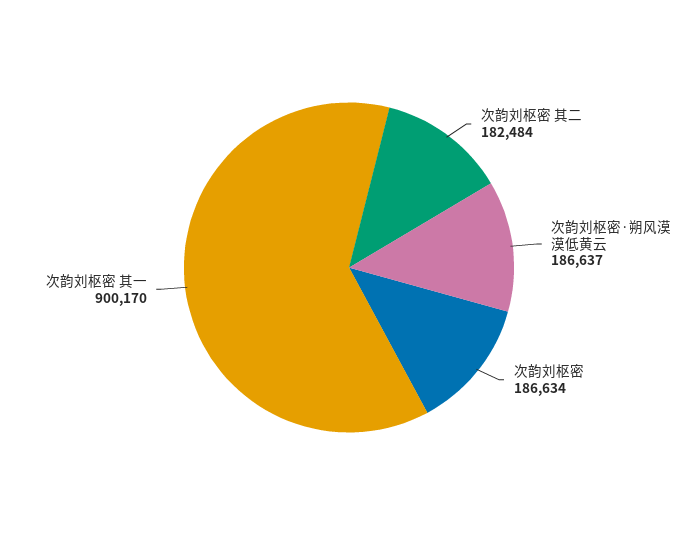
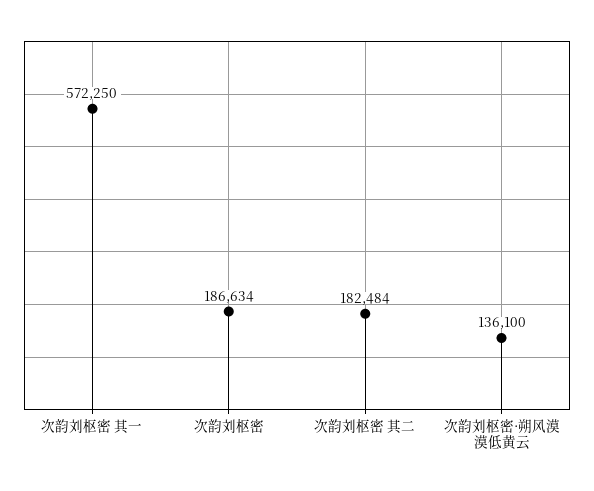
  {
    "次韵刘枢密 其二": 182484,
-   "次韵刘枢密·朔风漠漠低黄云": 186637,
+   "次韵刘枢密·朔风漠漠低黄云": 136100,
    "次韵刘枢密": 186634,
-   "次韵刘枢密 其一": 900170
+   "次韵刘枢密 其一": 572250
  }

